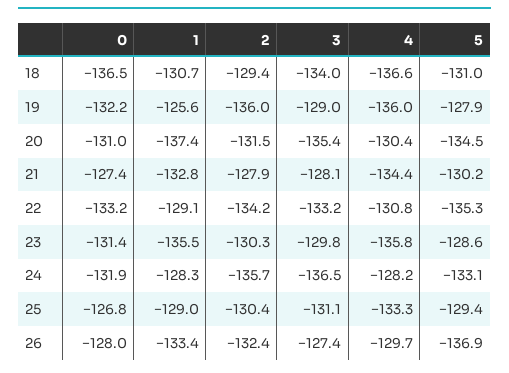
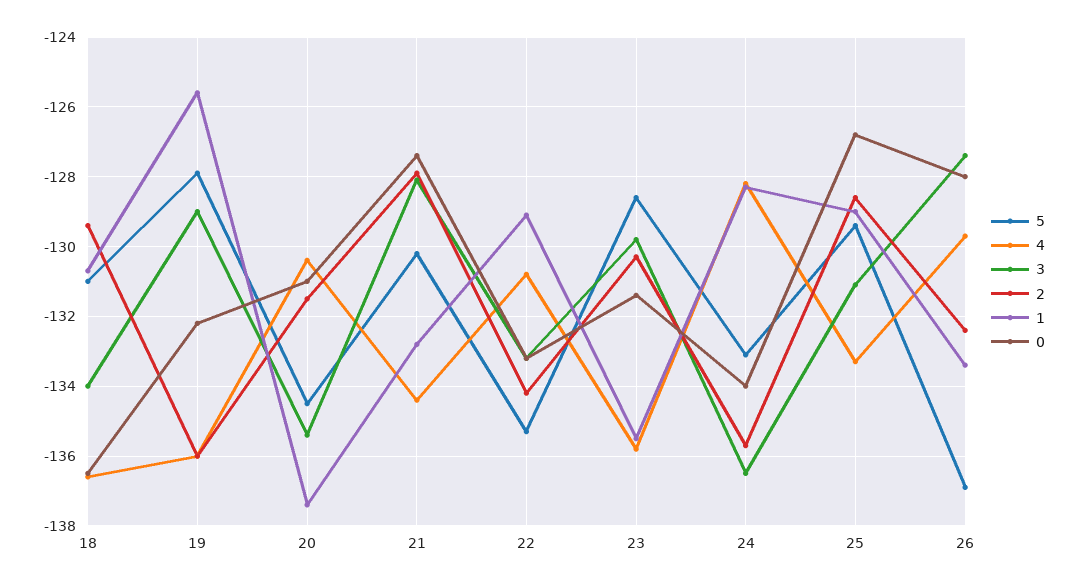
  {
    "0": {
      "18": -136.5,
      "19": -132.2,
      "20": -131,
      "21": -127.4,
      "22": -133.2,
      "23": -131.4,
-     "24": -131.9,
+     "24": -134,
      "25": -126.8,
      "26": -128
    },
    "1": {
      "18": -130.7,
      "19": -125.6,
      "20": -137.4,
      "21": -132.8,
      "22": -129.1,
      "23": -135.5,
      "24": -128.3,
      "25": -129,
      "26": -133.4
    },
    "2": {
      "18": -129.4,
      "19": -136,
      "20": -131.5,
      "21": -127.9,
      "22": -134.2,
      "23": -130.3,
      "24": -135.7,
-     "25": -130.4,
+     "25": -128.5,
      "26": -132.4
    },
    "3": {
      "18": -134,
      "19": -129,
      "20": -135.4,
      "21": -128.1,
      "22": -133.2,
      "23": -129.8,
      "24": -136.5,
      "25": -131.1,
      "26": -127.4
    },
    "4": {
      "18": -136.6,
      "19": -136,
      "20": -130.4,
      "21": -134.4,
      "22": -130.8,
      "23": -135.8,
      "24": -128.2,
      "25": -133.3,
      "26": -129.7
    },
    "5": {
      "18": -131,
      "19": -127.9,
      "20": -134.5,
      "21": -130.2,
      "22": -135.3,
      "23": -128.6,
      "24": -133.1,
      "25": -129.4,
      "26": -136.9
    }
  }

